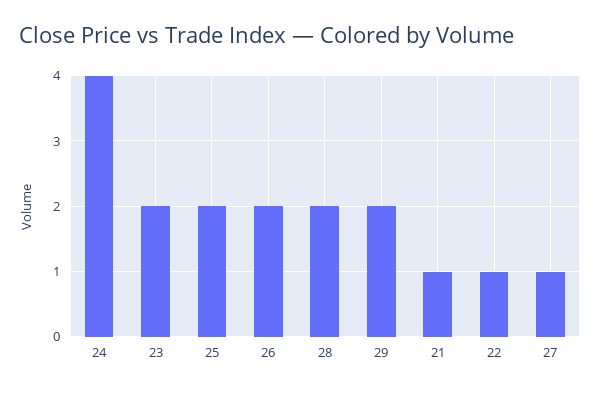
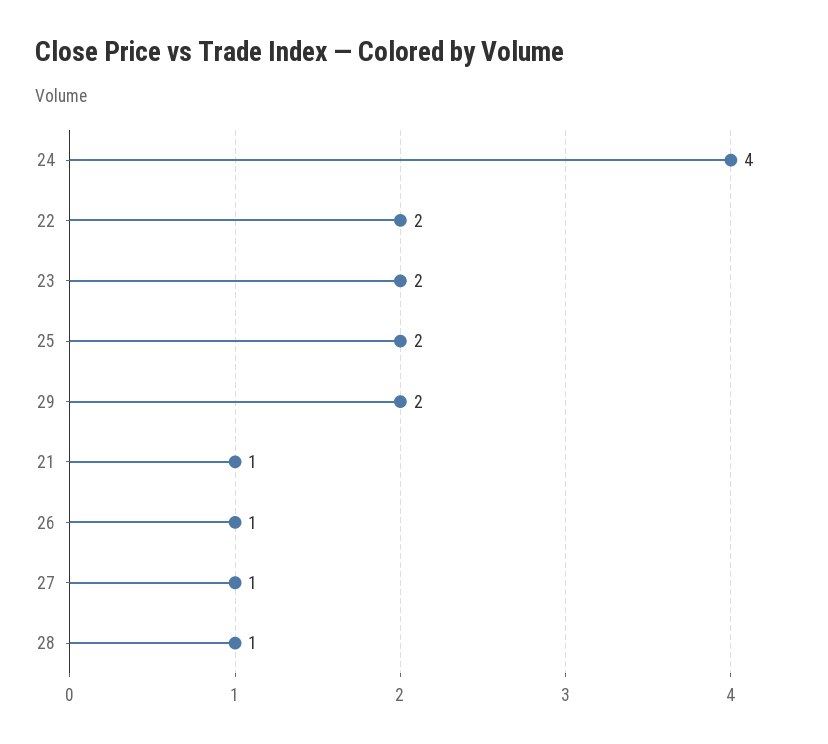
  {
    "24": 4,
    "23": 2,
    "25": 2,
-   "26": 2,
+   "26": 1,
-   "28": 2,
+   "28": 1,
    "29": 2,
    "21": 1,
-   "22": 1,
+   "22": 2,
    "27": 1
  }

